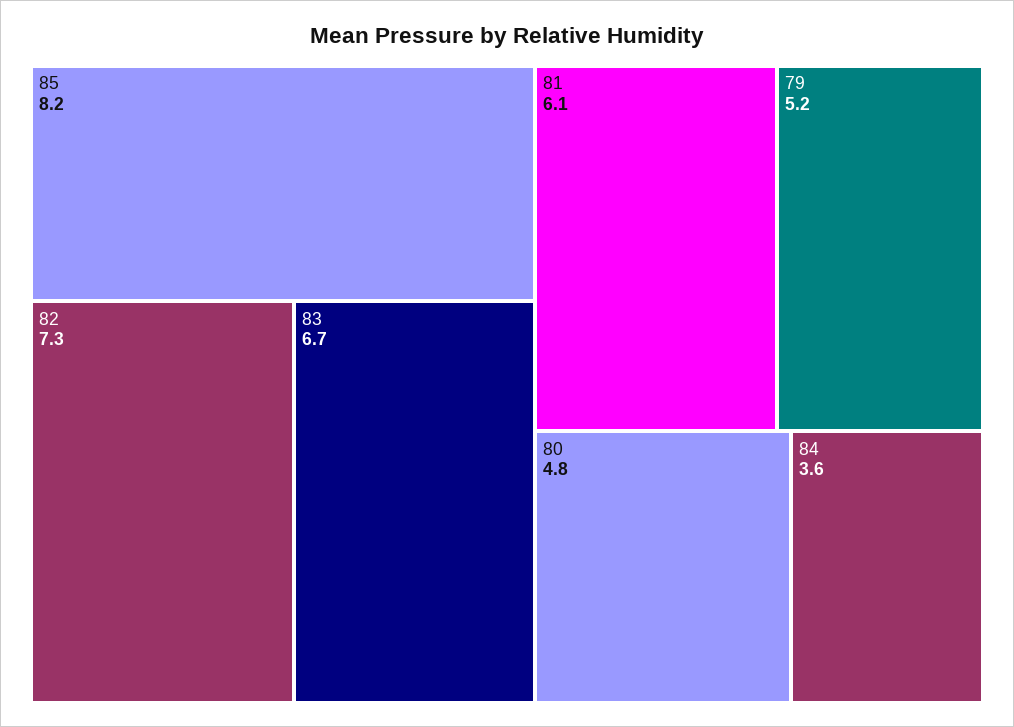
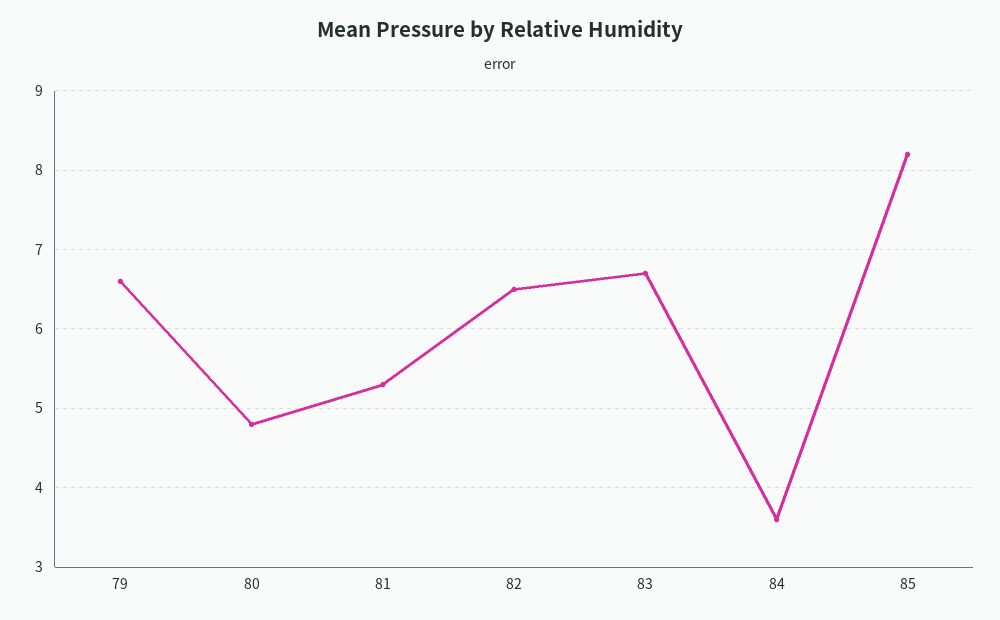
  {
    "85": 8.2,
-   "82": 7.3,
+   "82": 6.5,
    "83": 6.7,
-   "81": 6.1,
+   "81": 5.3,
-   "79": 5.2,
+   "79": 6.6,
    "80": 4.8,
    "84": 3.6
  }

